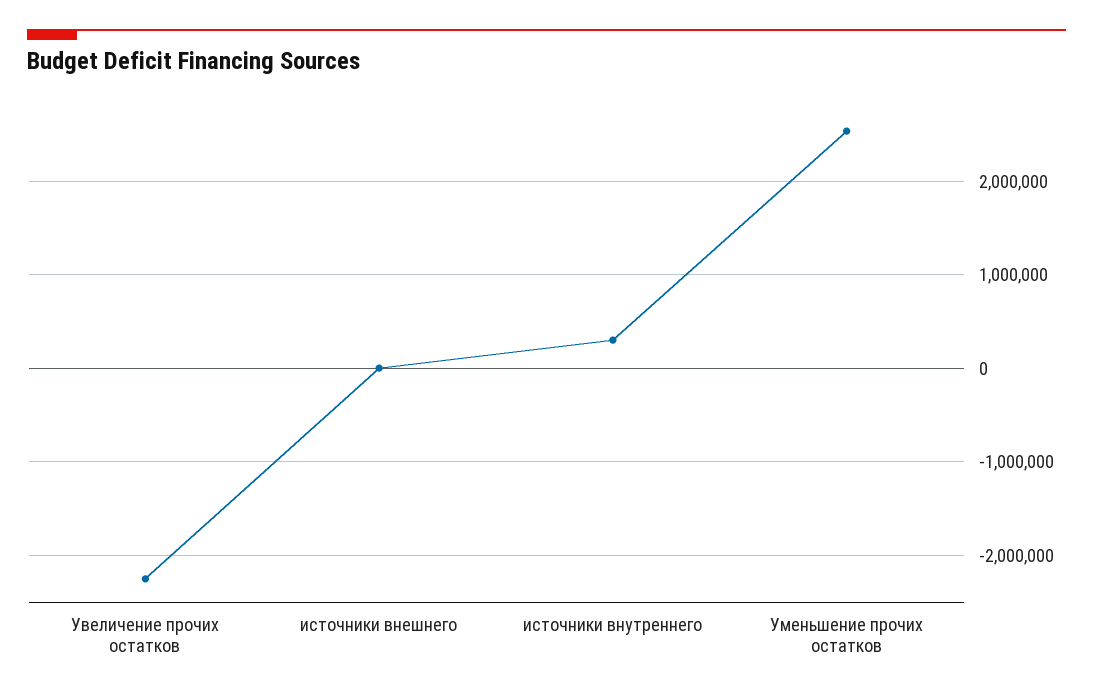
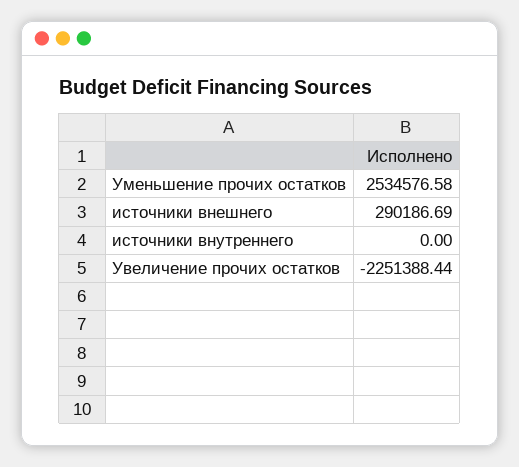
  {
    "Увеличение прочих остатков": -2251388.44,
-   "источники внешнего": 0,
+   "источники внешнего": 290186.69,
-   "источники внутреннего": 300000,
+   "источники внутреннего": 0,
    "Уменьшение прочих остатков": 2534576.58
  }

